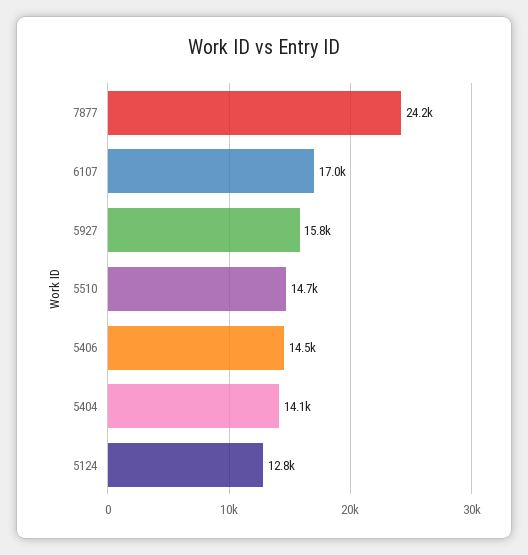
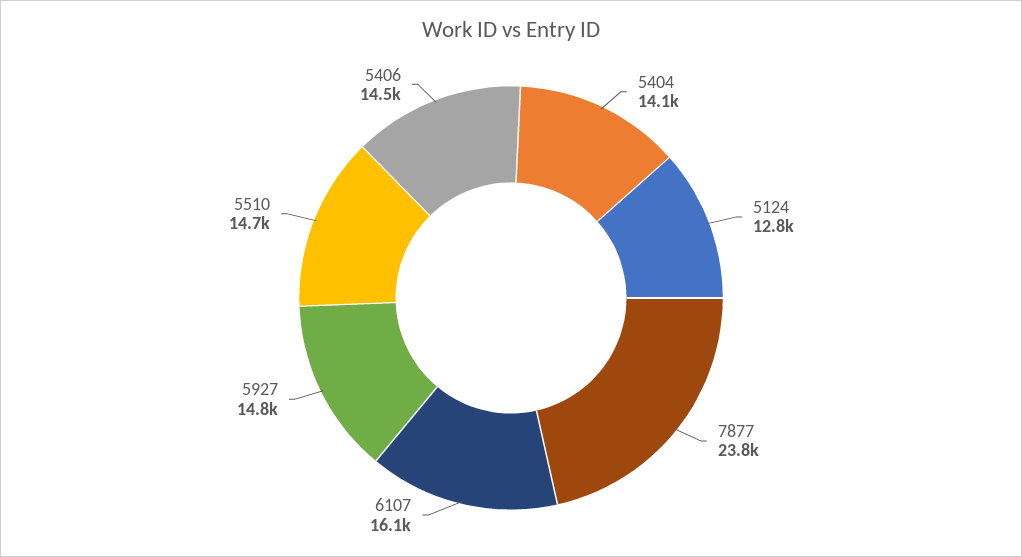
  {
-   "7877": 24200,
+   "7877": 23800,
-   "6107": 17000,
+   "6107": 16100,
-   "5927": 15800,
+   "5927": 14800,
    "5510": 14700,
    "5406": 14500,
    "5404": 14100,
    "5124": 12800
  }

